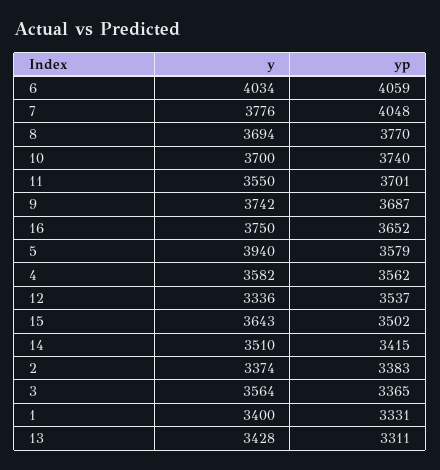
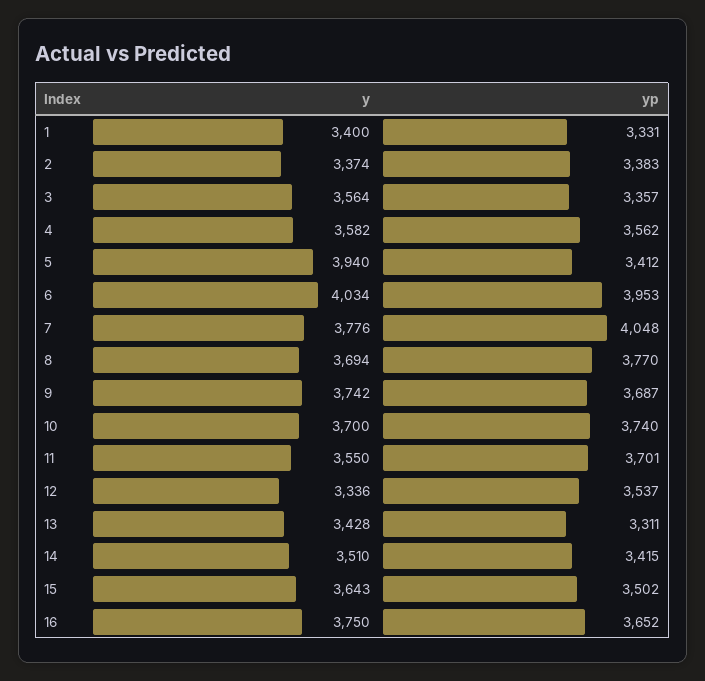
  {
    "y": {
      "6": 4034,
      "7": 3776,
      "8": 3694,
      "10": 3700,
      "11": 3550,
      "9": 3742,
      "16": 3750,
      "5": 3940,
      "4": 3582,
      "12": 3336,
      "15": 3643,
      "14": 3510,
      "2": 3374,
      "3": 3564,
      "1": 3400,
      "13": 3428
    },
    "yp": {
-     "6": 4059,
+     "6": 3953,
      "7": 4048,
      "8": 3770,
      "10": 3740,
      "11": 3701,
      "9": 3687,
      "16": 3652,
-     "5": 3579,
+     "5": 3412,
      "4": 3562,
      "12": 3537,
      "15": 3502,
      "14": 3415,
      "2": 3383,
-     "3": 3365,
+     "3": 3357,
      "1": 3331,
      "13": 3311
    }
  }

